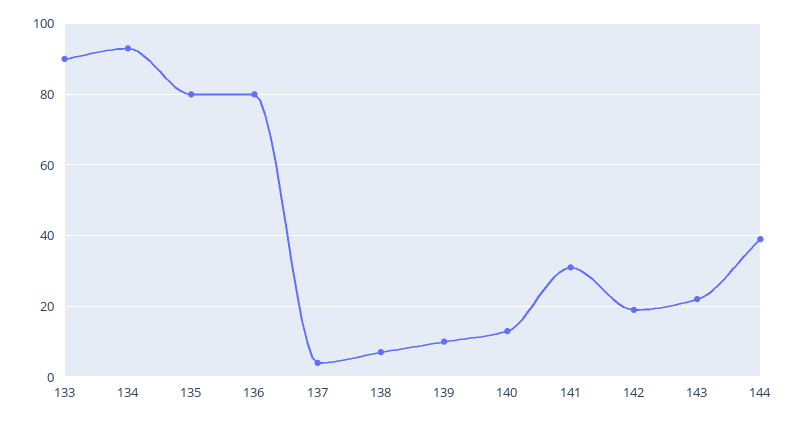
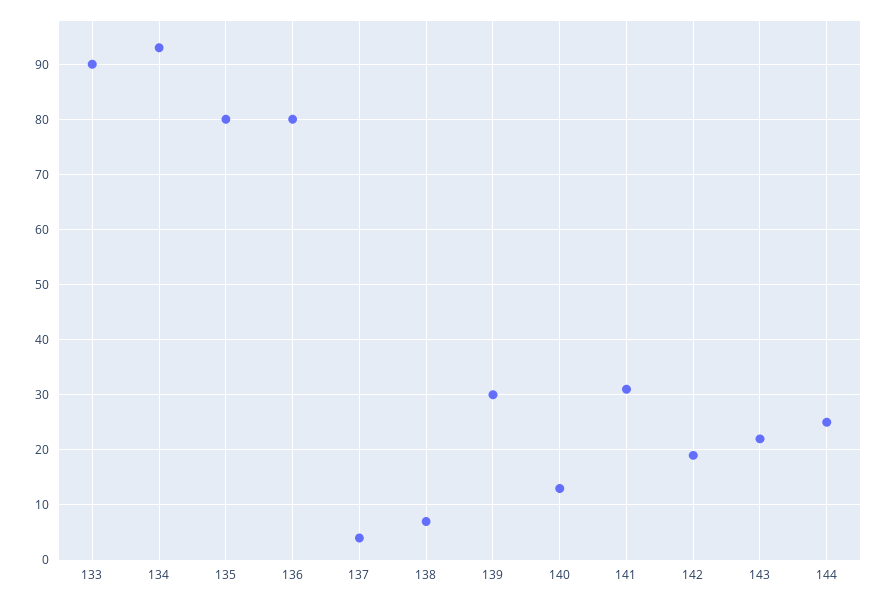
  {
    "133": 90,
    "134": 95,
    "135": 80,
    "136": 80,
    "137": 5,
    "138": 5,
-   "139": 10,
+   "139": 30,
    "140": 15,
    "141": 30,
    "142": 20,
    "143": 20,
-   "144": 40
+   "144": 25
  }

